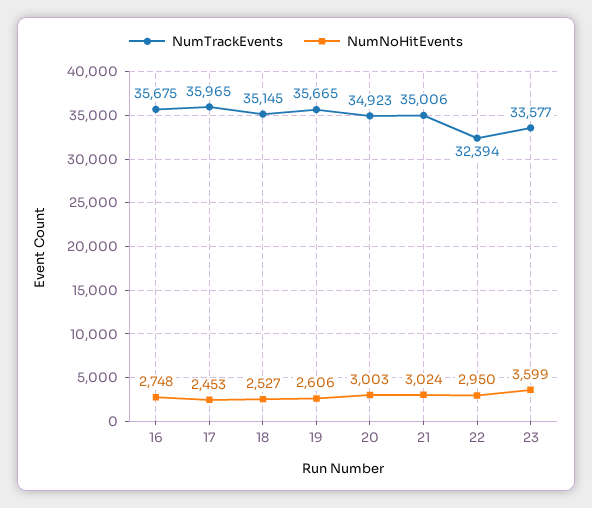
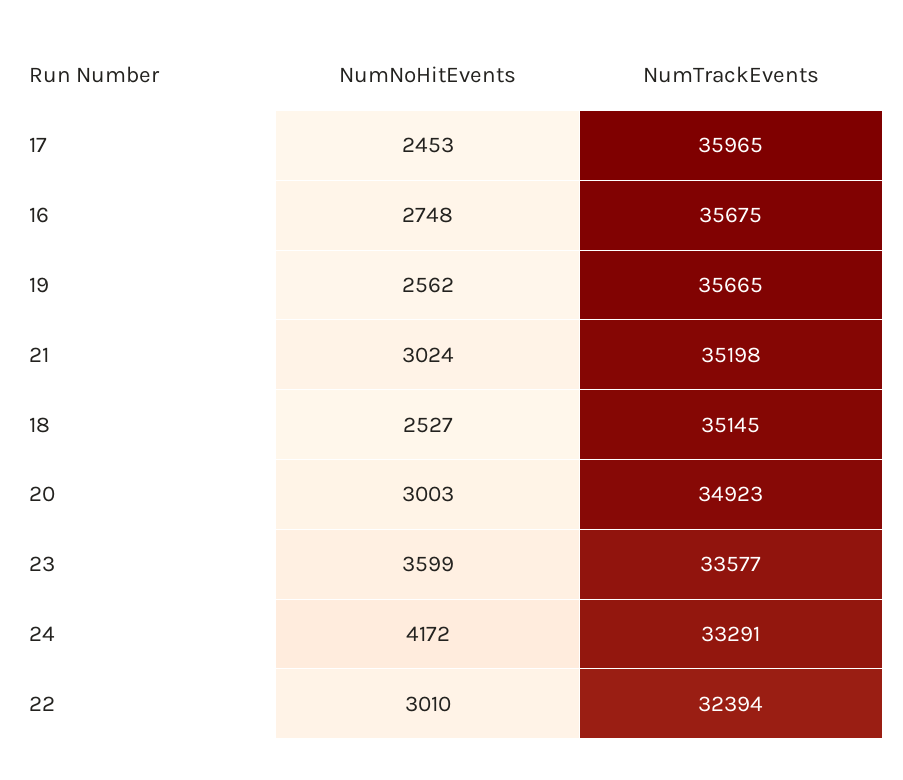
  {
    "NumTrackEvents": {
      "16": 35675,
      "17": 35965,
      "18": 35145,
      "19": 35665,
      "20": 34923,
-     "21": 35006,
+     "21": 35198,
      "22": 32394,
-     "23": 33577
+     "23": 33577,
+     "24": 33291
    },
    "NumNoHitEvents": {
      "16": 2748,
      "17": 2453,
      "18": 2527,
-     "19": 2606,
+     "19": 2562,
      "20": 3003,
      "21": 3024,
-     "22": 2950,
+     "22": 3010,
-     "23": 3599
+     "23": 3599,
+     "24": 4172
    }
  }

